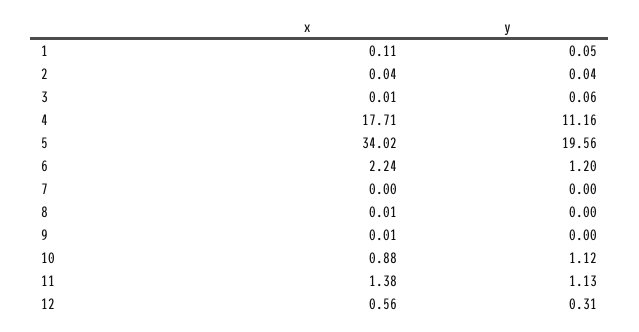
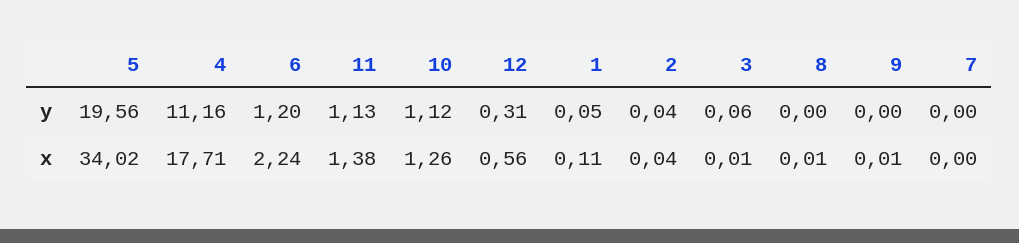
  {
    "x": {
      "1": 0.11,
      "2": 0.04,
      "3": 0.01,
      "4": 17.71,
      "5": 34.02,
      "6": 2.24,
      "7": 0,
      "8": 0.01,
      "9": 0.01,
-     "10": 0.88,
+     "10": 1.26,
      "11": 1.38,
      "12": 0.56
    },
    "y": {
      "1": 0.05,
      "2": 0.04,
      "3": 0.06,
      "4": 11.16,
      "5": 19.56,
      "6": 1.2,
      "7": 0,
      "8": 0,
      "9": 0,
      "10": 1.12,
      "11": 1.13,
      "12": 0.31
    }
  }

